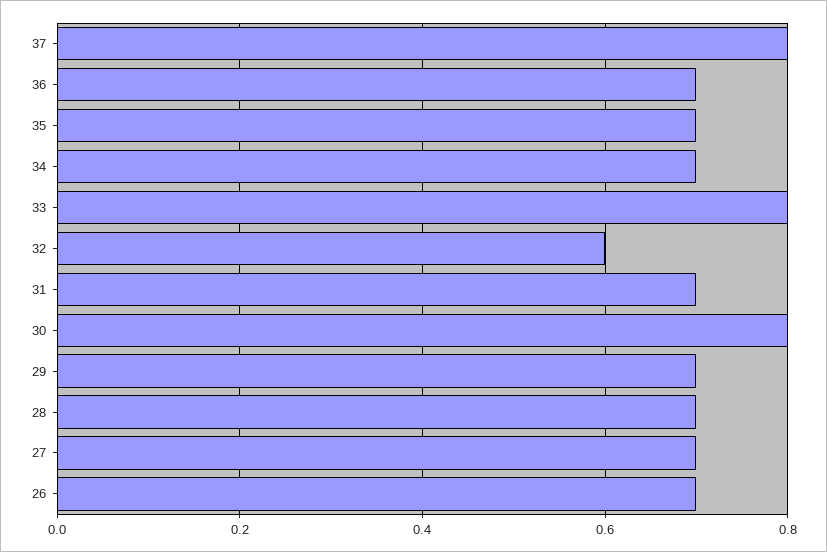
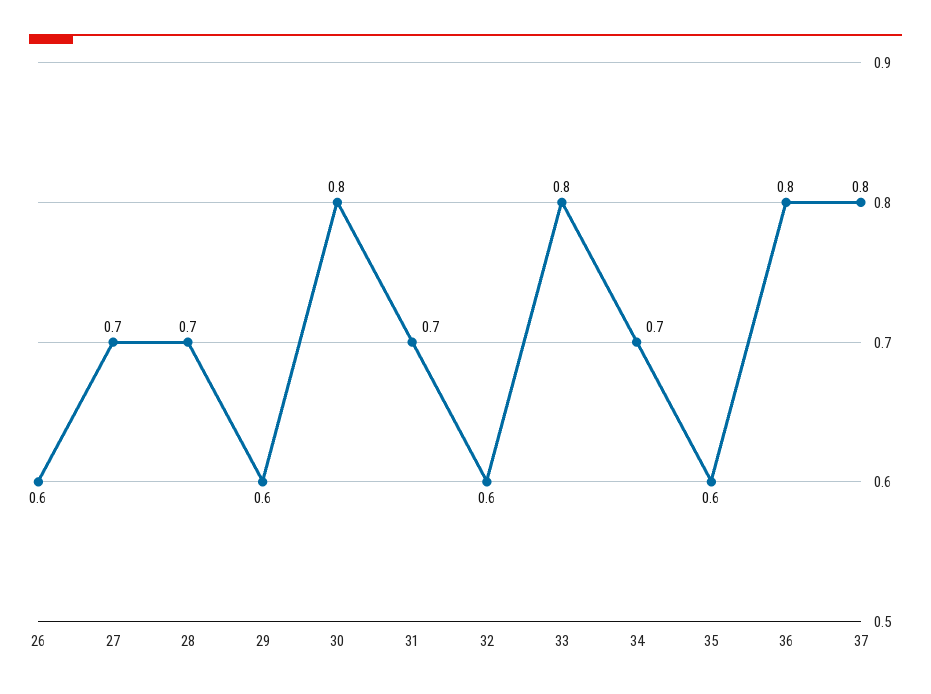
  {
    "37": 0.8,
-   "36": 0.7,
+   "36": 0.8,
-   "35": 0.7,
+   "35": 0.6,
    "34": 0.7,
    "33": 0.8,
    "32": 0.6,
    "31": 0.7,
    "30": 0.8,
-   "29": 0.7,
+   "29": 0.6,
    "28": 0.7,
    "27": 0.7,
-   "26": 0.7
+   "26": 0.6
  }

